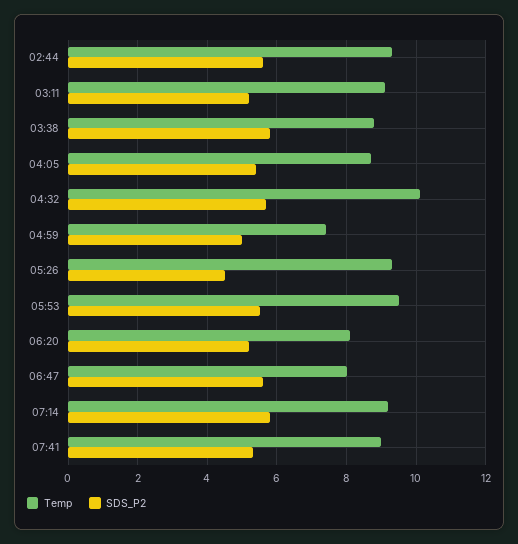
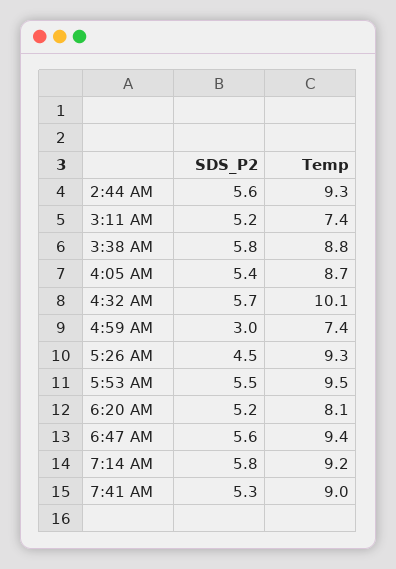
  {
    "Temp": {
      "02:44": 9.3,
-     "03:11": 9,
+     "03:11": 7.4,
      "03:38": 8.8,
      "04:05": 8.7,
      "04:32": 10.1,
      "04:59": 7.4,
      "05:26": 9.3,
      "05:53": 9.5,
      "06:20": 8.1,
-     "06:47": 8,
+     "06:47": 9.4,
      "07:14": 9.2,
      "07:41": 9
    },
    "SDS_P2": {
      "02:44": 5.6,
      "03:11": 5.2,
      "03:38": 5.8,
      "04:05": 5.4,
      "04:32": 5.7,
-     "04:59": 5,
+     "04:59": 3,
      "05:26": 4.5,
      "05:53": 5.5,
      "06:20": 5.2,
      "06:47": 5.6,
      "07:14": 5.8,
      "07:41": 5.3
    }
  }

